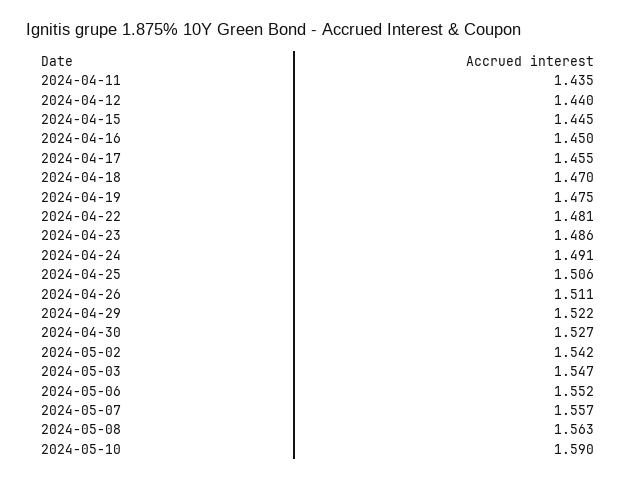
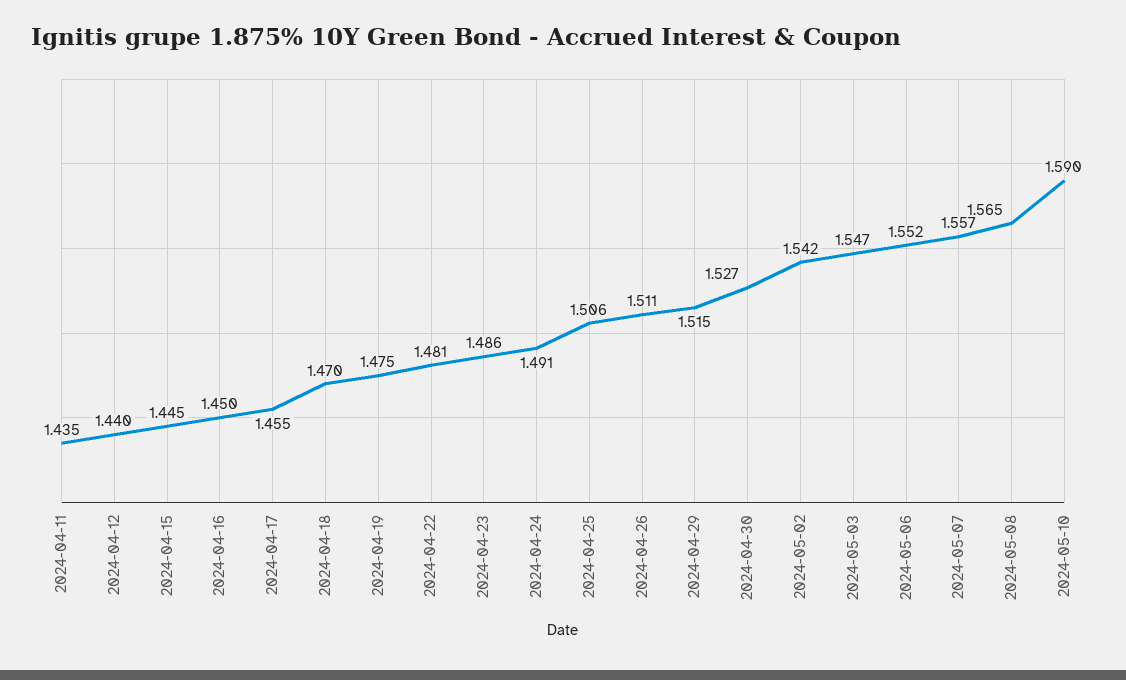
  {
    "2024-04-11": 1.435,
    "2024-04-12": 1.44,
    "2024-04-15": 1.445,
    "2024-04-16": 1.45,
    "2024-04-17": 1.455,
    "2024-04-18": 1.47,
    "2024-04-19": 1.475,
    "2024-04-22": 1.481,
    "2024-04-23": 1.486,
    "2024-04-24": 1.491,
    "2024-04-25": 1.506,
    "2024-04-26": 1.511,
-   "2024-04-29": 1.522,
+   "2024-04-29": 1.515,
    "2024-04-30": 1.527,
    "2024-05-02": 1.542,
    "2024-05-03": 1.547,
    "2024-05-06": 1.552,
    "2024-05-07": 1.557,
-   "2024-05-08": 1.563,
+   "2024-05-08": 1.565,
    "2024-05-10": 1.59
  }

